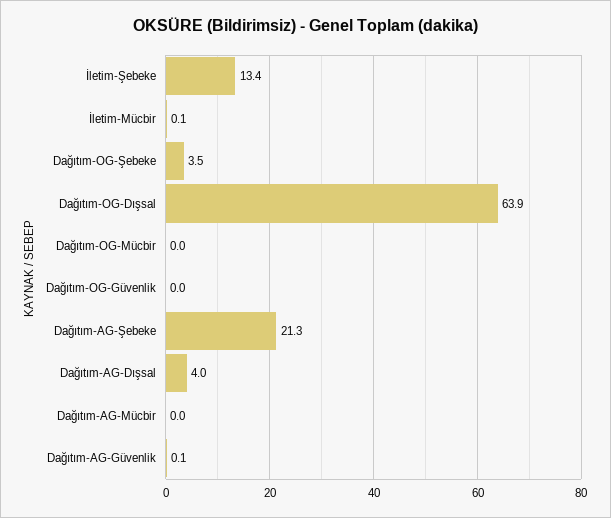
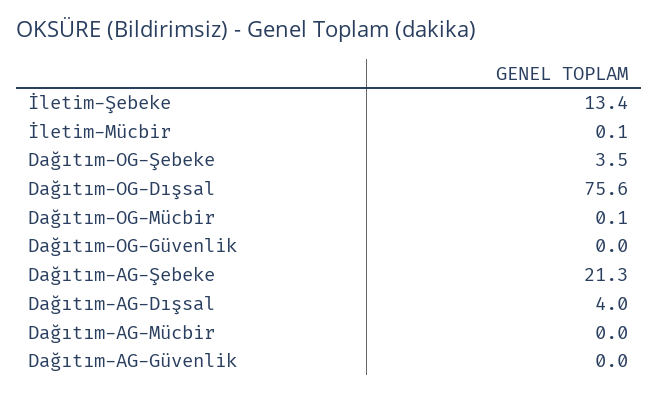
  {
    "İletim-Şebeke": 13.4,
    "İletim-Mücbir": 0.1,
    "Dağıtım-OG-Şebeke": 3.5,
-   "Dağıtım-OG-Dışsal": 63.9,
+   "Dağıtım-OG-Dışsal": 75.6,
-   "Dağıtım-OG-Mücbir": 0,
+   "Dağıtım-OG-Mücbir": 0.1,
    "Dağıtım-OG-Güvenlik": 0,
    "Dağıtım-AG-Şebeke": 21.3,
    "Dağıtım-AG-Dışsal": 4,
    "Dağıtım-AG-Mücbir": 0,
-   "Dağıtım-AG-Güvenlik": 0.1
+   "Dağıtım-AG-Güvenlik": 0
  }

